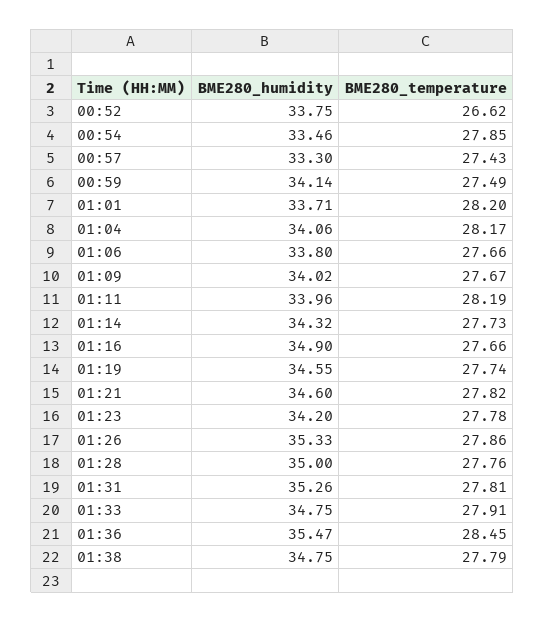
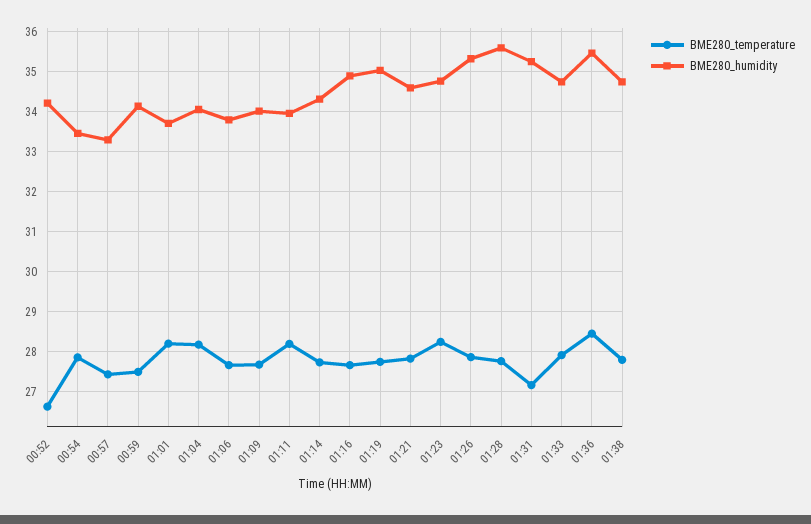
  {
    "BME280_humidity": {
-     "00:52": 33.75,
+     "00:52": 34.2,
      "00:54": 33.46,
      "00:57": 33.3,
      "00:59": 34.14,
      "01:01": 33.71,
      "01:04": 34.06,
      "01:06": 33.8,
      "01:09": 34.02,
      "01:11": 33.96,
      "01:14": 34.32,
      "01:16": 34.9,
-     "01:19": 34.55,
+     "01:19": 35,
      "01:21": 34.6,
-     "01:23": 34.2,
+     "01:23": 34.8,
      "01:26": 35.33,
-     "01:28": 35,
+     "01:28": 35.6,
      "01:31": 35.26,
      "01:33": 34.75,
      "01:36": 35.47,
      "01:38": 34.75
    },
    "BME280_temperature": {
      "00:52": 26.62,
      "00:54": 27.85,
      "00:57": 27.43,
      "00:59": 27.49,
      "01:01": 28.2,
      "01:04": 28.17,
      "01:06": 27.66,
      "01:09": 27.67,
      "01:11": 28.19,
      "01:14": 27.73,
      "01:16": 27.66,
      "01:19": 27.74,
      "01:21": 27.82,
-     "01:23": 27.78,
+     "01:23": 28.2,
      "01:26": 27.86,
      "01:28": 27.76,
-     "01:31": 27.81,
+     "01:31": 27.2,
      "01:33": 27.91,
      "01:36": 28.45,
      "01:38": 27.79
    }
  }

